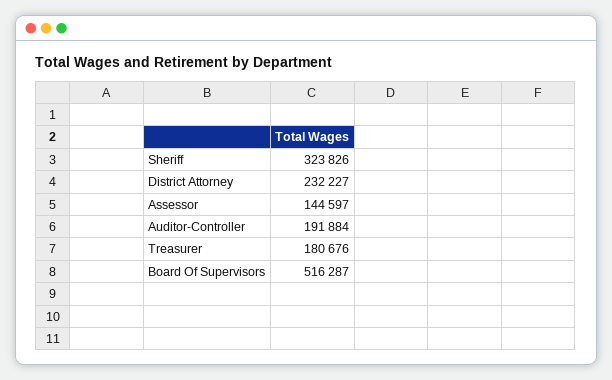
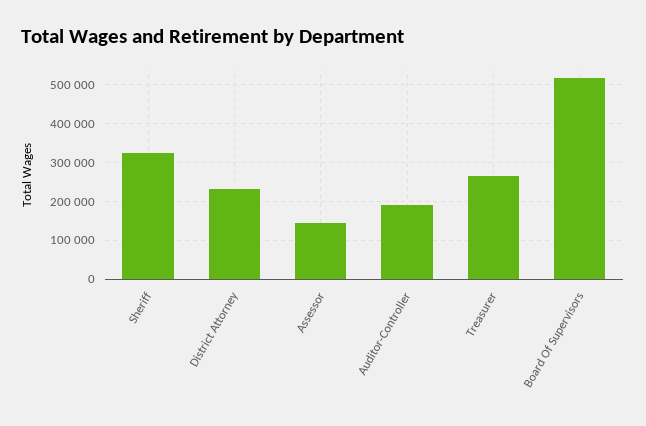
  {
    "Sheriff": 323826,
    "District Attorney": 232227,
    "Assessor": 144597,
    "Auditor-Controller": 191884,
-   "Treasurer": 180676,
+   "Treasurer": 260000,
    "Board Of Supervisors": 516287
  }

